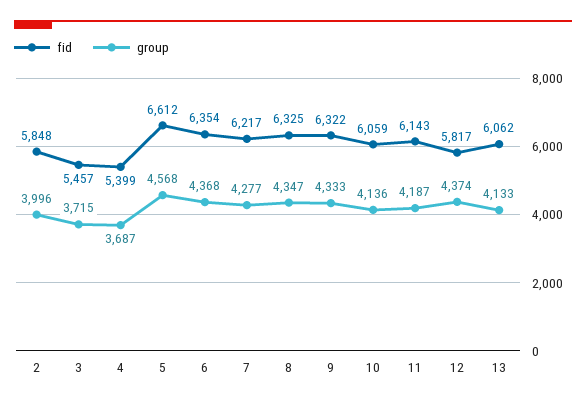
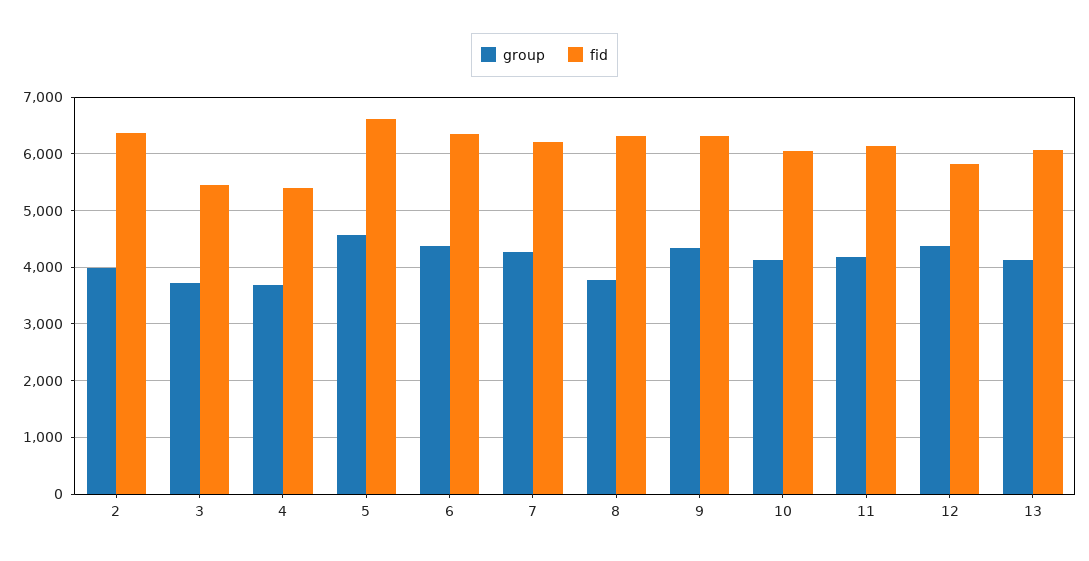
  {
    "fid": {
-     "2": 5848,
+     "2": 6400,
      "3": 5457,
      "4": 5399,
      "5": 6612,
      "6": 6354,
      "7": 6217,
      "8": 6325,
      "9": 6322,
      "10": 6059,
      "11": 6143,
      "12": 5817,
      "13": 6062
    },
    "group": {
      "2": 3996,
      "3": 3715,
      "4": 3687,
      "5": 4568,
      "6": 4368,
      "7": 4277,
-     "8": 4347,
+     "8": 3800,
      "9": 4333,
      "10": 4136,
      "11": 4187,
      "12": 4374,
      "13": 4133
    }
  }

